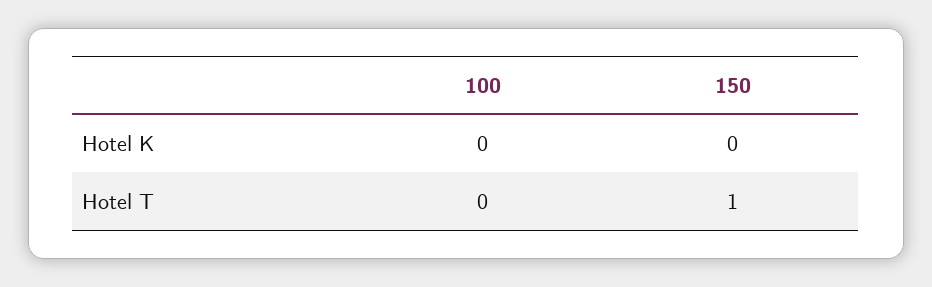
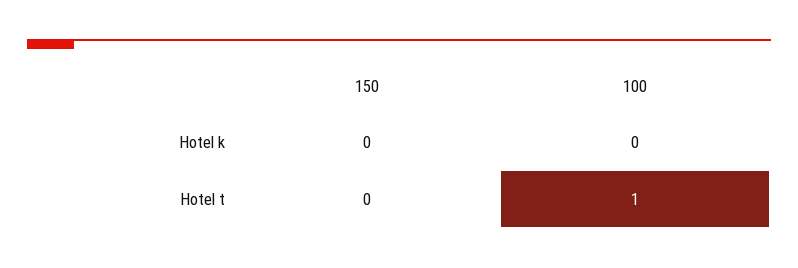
  {
    "100": {
      "Hotel K": 0,
-     "Hotel T": 0
+     "Hotel T": 1
    },
    "150": {
      "Hotel K": 0,
-     "Hotel T": 1
+     "Hotel T": 0
    }
  }

